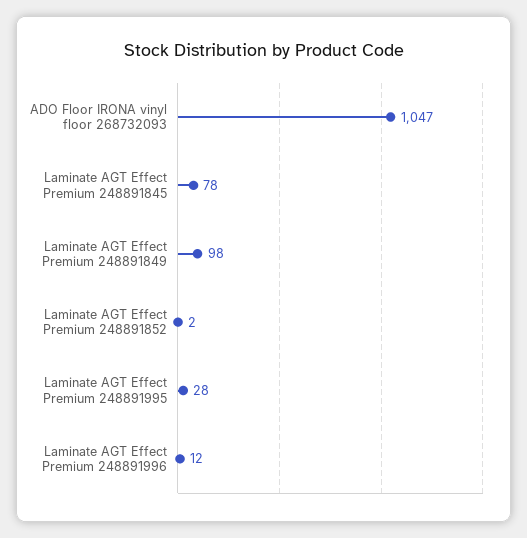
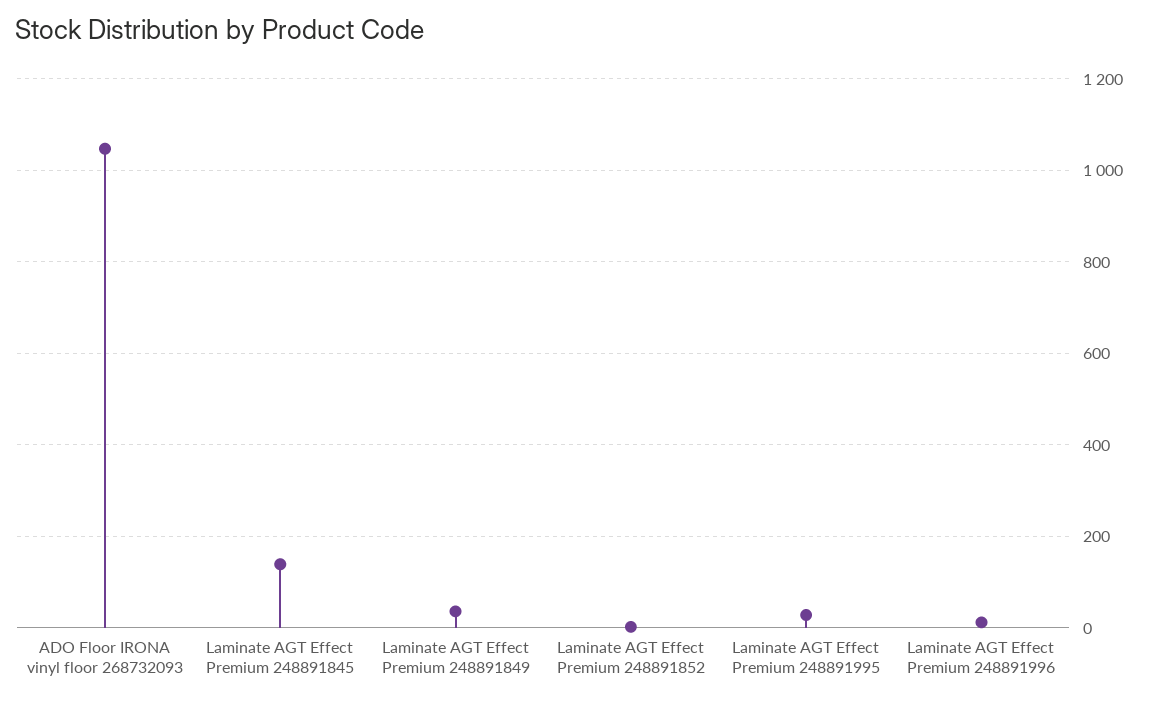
  {
    "ADO Floor IRONA vinyl floor 268732093": 1047,
-   "Laminate AGT Effect Premium 248891845": 78,
+   "Laminate AGT Effect Premium 248891845": 140,
-   "Laminate AGT Effect Premium 248891849": 98,
+   "Laminate AGT Effect Premium 248891849": 40,
    "Laminate AGT Effect Premium 248891852": 2,
    "Laminate AGT Effect Premium 248891995": 28,
    "Laminate AGT Effect Premium 248891996": 12
  }

